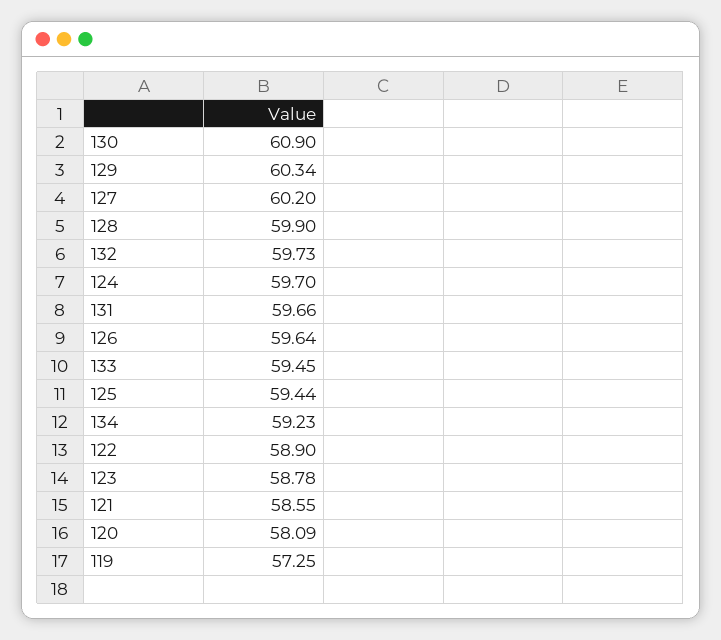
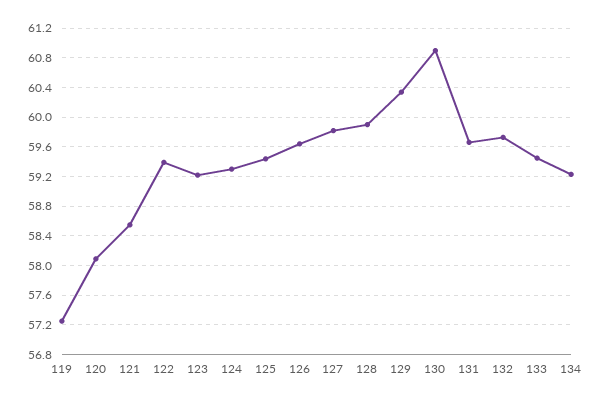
  {
    "130": 60.9,
    "129": 60.34,
-   "127": 60.2,
+   "127": 59.8,
    "128": 59.9,
    "132": 59.73,
-   "124": 59.7,
+   "124": 59.3,
    "131": 59.66,
    "126": 59.64,
    "133": 59.45,
    "125": 59.44,
    "134": 59.23,
-   "122": 58.9,
+   "122": 59.4,
-   "123": 58.78,
+   "123": 59.2,
    "121": 58.55,
    "120": 58.09,
    "119": 57.25
  }

